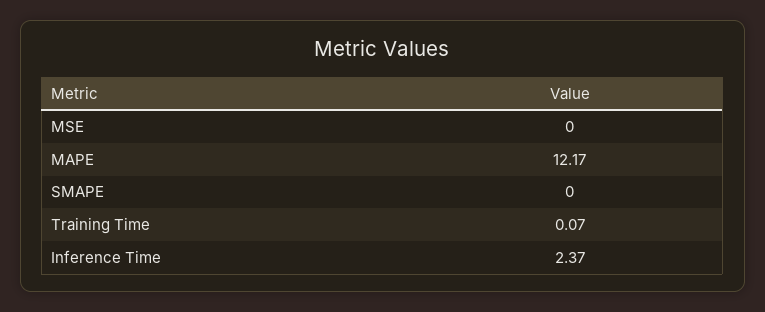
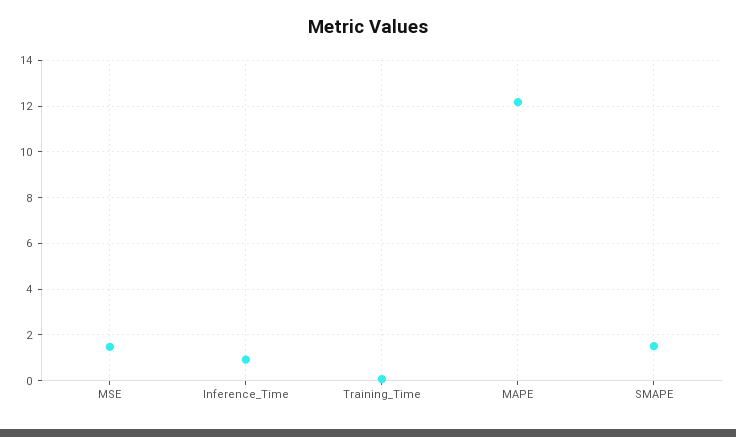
  {
-   "MSE": 0,
+   "MSE": 1.5,
    "MAPE": 12.17,
-   "SMAPE": 0,
+   "SMAPE": 1.5,
    "Training Time": 0.07,
-   "Inference Time": 2.37
+   "Inference Time": 1
  }

